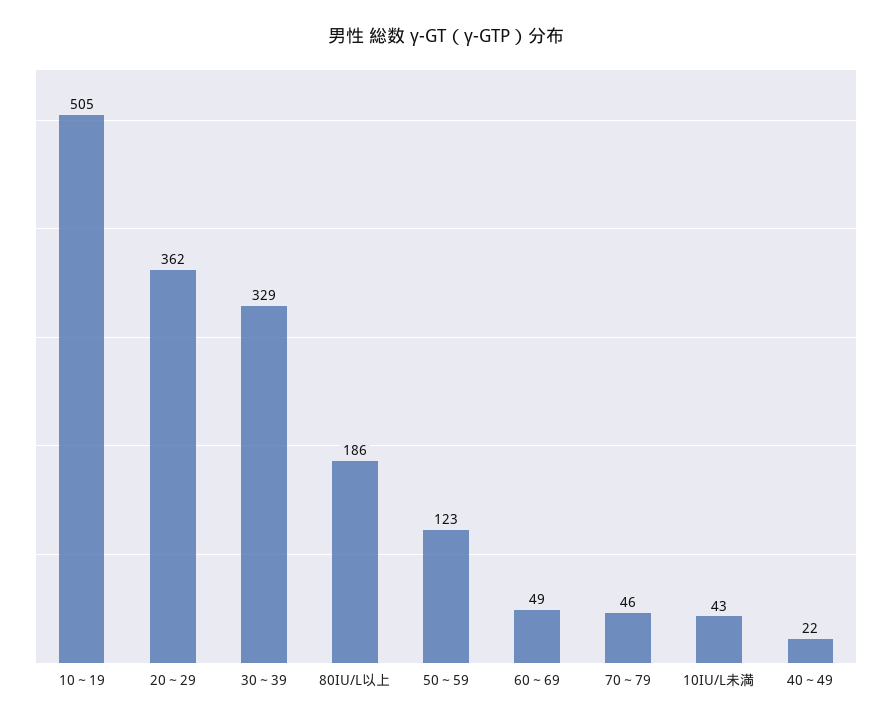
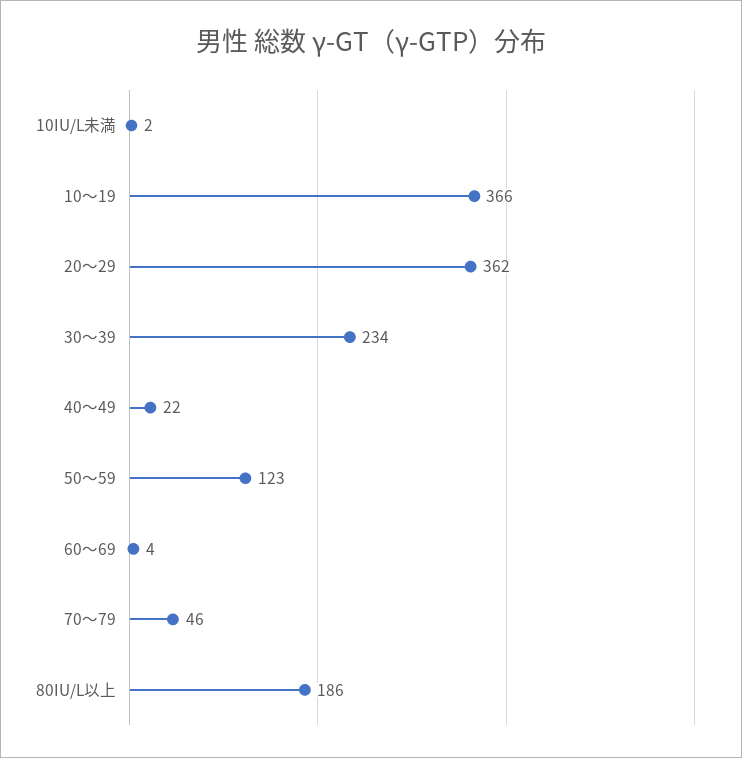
  {
-   "10～19": 505,
+   "10～19": 366,
    "20～29": 362,
-   "30～39": 329,
+   "30～39": 234,
    "80IU/L以上": 186,
    "50～59": 123,
-   "60～69": 49,
+   "60～69": 4,
    "70～79": 46,
-   "10IU/L未満": 43,
+   "10IU/L未満": 2,
    "40～49": 22
  }

